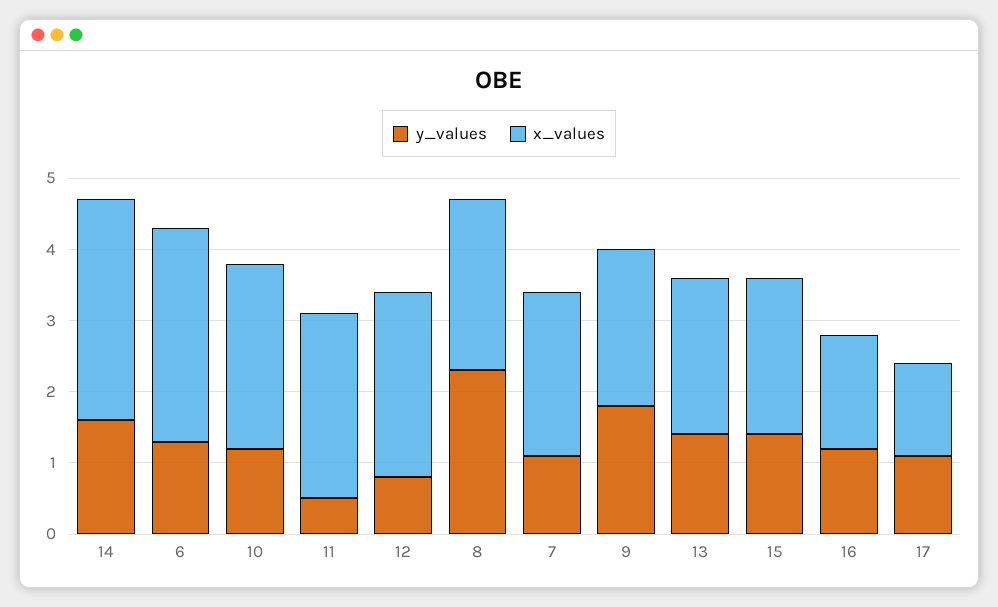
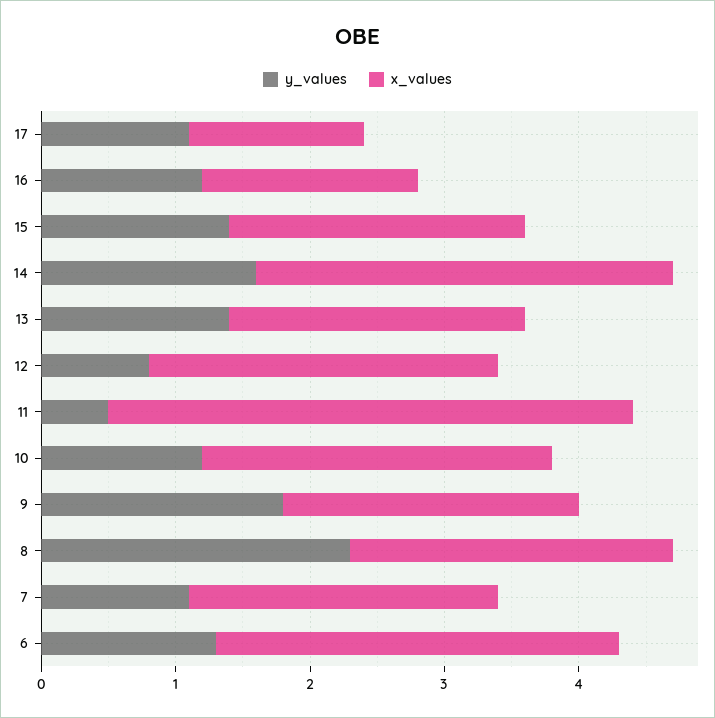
  {
    "y_values": {
      "14": 1.6,
      "6": 1.3,
      "10": 1.2,
      "11": 0.5,
      "12": 0.8,
      "8": 2.3,
      "7": 1.1,
      "9": 1.8,
      "13": 1.4,
      "15": 1.4,
      "16": 1.2,
      "17": 1.1
    },
    "x_values": {
      "14": 3.1,
      "6": 3,
      "10": 2.6,
-     "11": 2.5,
+     "11": 3.9,
      "12": 2.6,
      "8": 2.4,
      "7": 2.3,
      "9": 2.2,
      "13": 2.2,
      "15": 2.2,
      "16": 1.6,
      "17": 1.3
    }
  }

